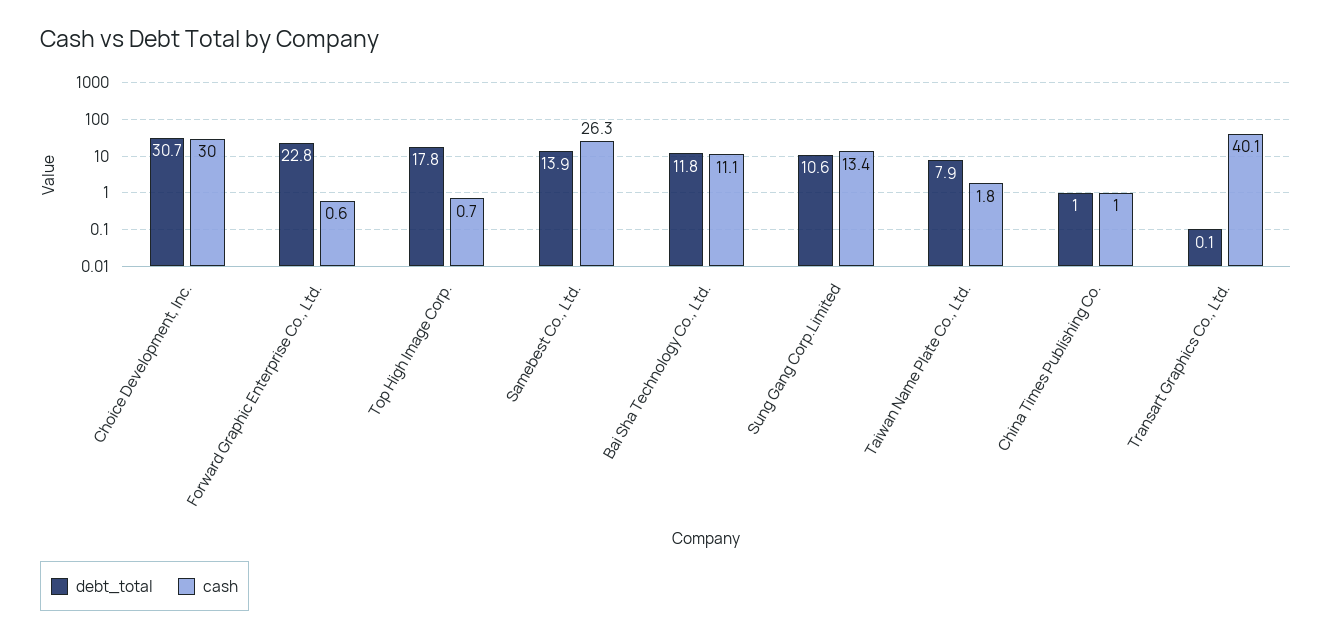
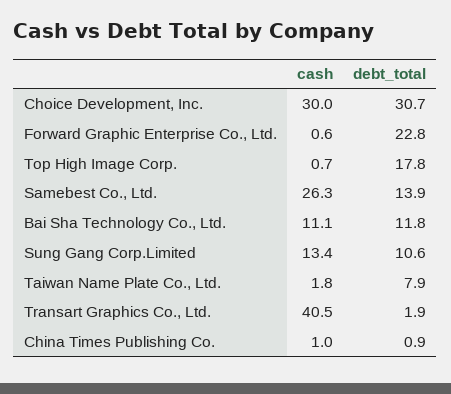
  {
    "debt_total": {
      "Choice Development, Inc.": 30.7,
      "Forward Graphic Enterprise Co., Ltd.": 22.8,
      "Top High Image Corp.": 17.8,
      "Samebest Co., Ltd.": 13.9,
      "Bai Sha Technology Co., Ltd.": 11.8,
      "Sung Gang Corp.Limited": 10.6,
      "Taiwan Name Plate Co., Ltd.": 7.9,
-     "China Times Publishing Co.": 1,
+     "China Times Publishing Co.": 0.9,
-     "Transart Graphics Co., Ltd.": 0.1
+     "Transart Graphics Co., Ltd.": 1.9
    },
    "cash": {
      "Choice Development, Inc.": 30,
      "Forward Graphic Enterprise Co., Ltd.": 0.6,
      "Top High Image Corp.": 0.7,
      "Samebest Co., Ltd.": 26.3,
      "Bai Sha Technology Co., Ltd.": 11.1,
      "Sung Gang Corp.Limited": 13.4,
      "Taiwan Name Plate Co., Ltd.": 1.8,
      "China Times Publishing Co.": 1,
-     "Transart Graphics Co., Ltd.": 40.1
+     "Transart Graphics Co., Ltd.": 40.5
    }
  }

